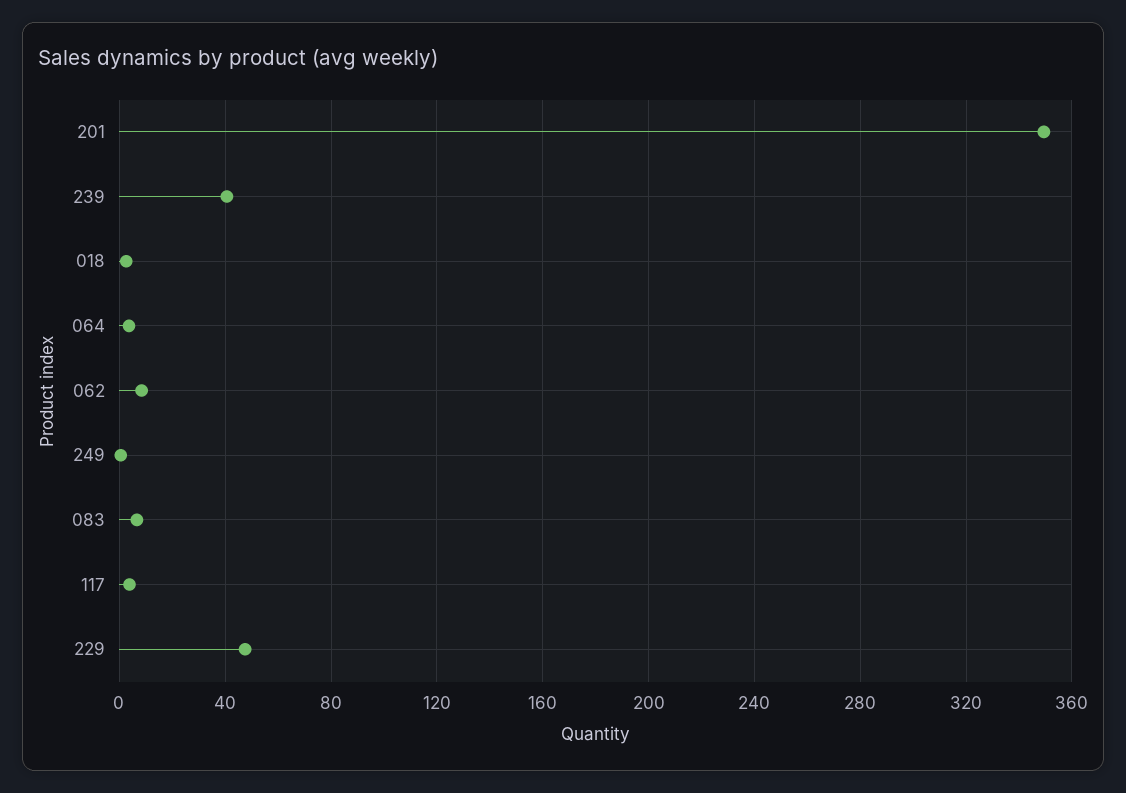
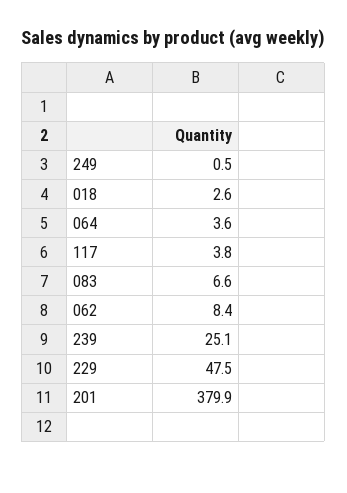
  {
-   "201": 350,
+   "201": 379.9,
-   "239": 40,
+   "239": 25.1,
    "018": 2.6,
    "064": 3.6,
    "062": 8.4,
    "249": 0.5,
    "083": 6.6,
    "117": 3.8,
    "229": 47.5
  }

